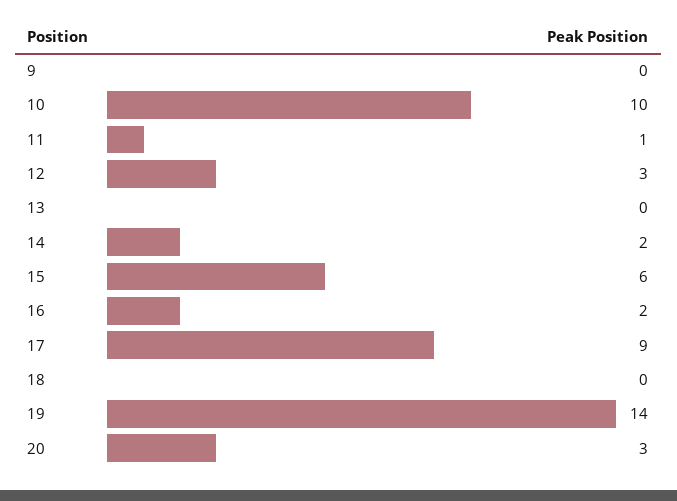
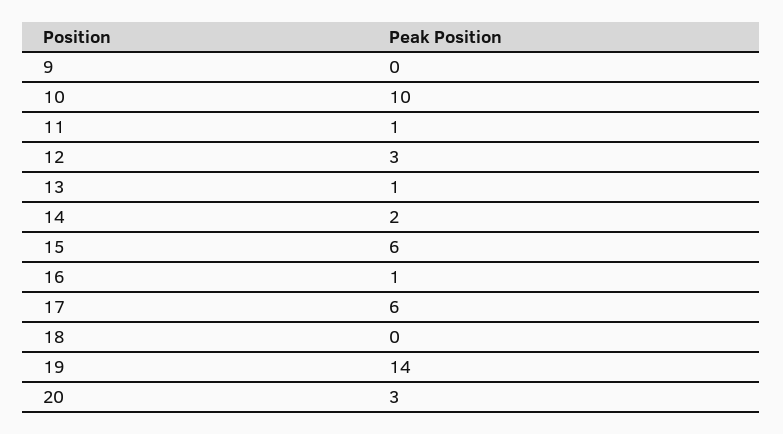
  {
    "9": 0,
    "10": 10,
    "11": 1,
    "12": 3,
-   "13": 0,
+   "13": 1,
    "14": 2,
    "15": 6,
-   "16": 2,
+   "16": 1,
-   "17": 9,
+   "17": 6,
    "18": 0,
    "19": 14,
    "20": 3
  }

